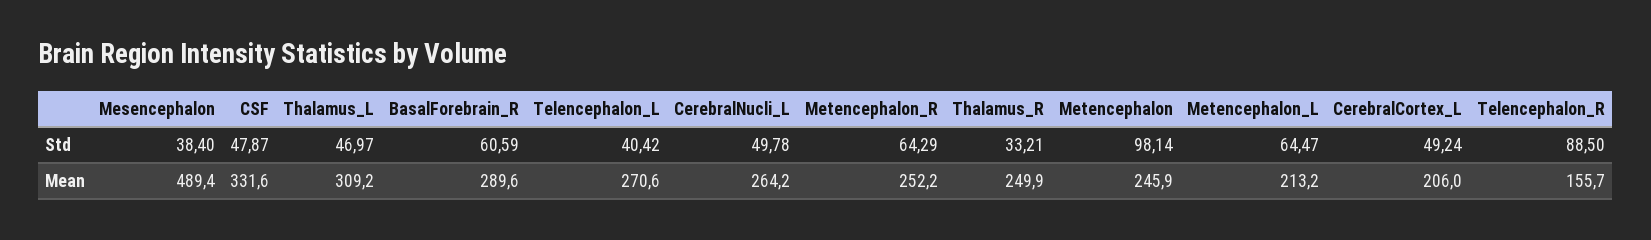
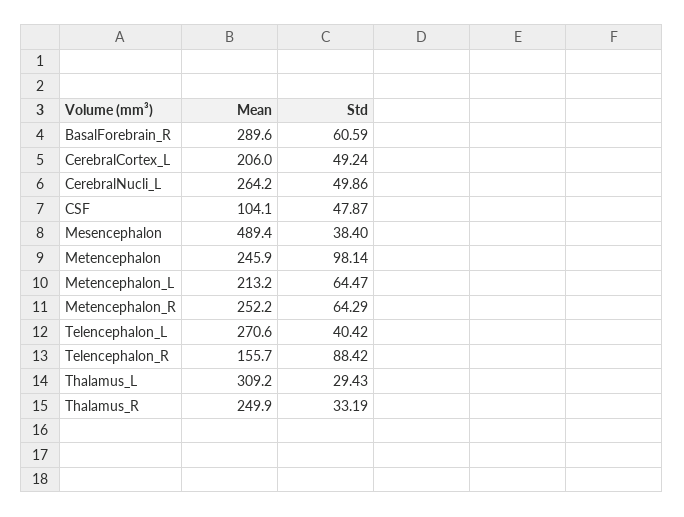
  {
    "Mesencephalon": {
      "Std": 38.4,
      "Mean": 489.4
    },
    "CSF": {
      "Std": 47.87,
-     "Mean": 331.6
+     "Mean": 104.1
    },
    "Thalamus_L": {
-     "Std": 46.97,
+     "Std": 29.43,
      "Mean": 309.2
    },
    "BasalForebrain_R": {
      "Std": 60.59,
      "Mean": 289.6
    },
    "Telencephalon_L": {
      "Std": 40.42,
      "Mean": 270.6
    },
    "CerebralNucli_L": {
-     "Std": 49.78,
+     "Std": 49.86,
      "Mean": 264.2
    },
    "Metencephalon_R": {
      "Std": 64.29,
      "Mean": 252.2
    },
    "Thalamus_R": {
-     "Std": 33.21,
+     "Std": 33.19,
      "Mean": 249.9
    },
    "Metencephalon": {
      "Std": 98.14,
      "Mean": 245.9
    },
    "Metencephalon_L": {
      "Std": 64.47,
      "Mean": 213.2
    },
    "CerebralCortex_L": {
      "Std": 49.24,
      "Mean": 206
    },
    "Telencephalon_R": {
-     "Std": 88.5,
+     "Std": 88.42,
      "Mean": 155.7
    }
  }

